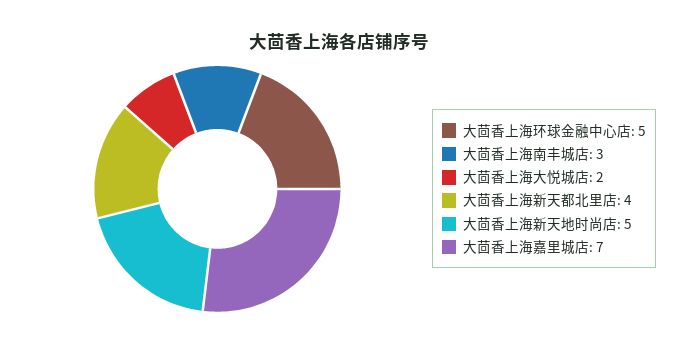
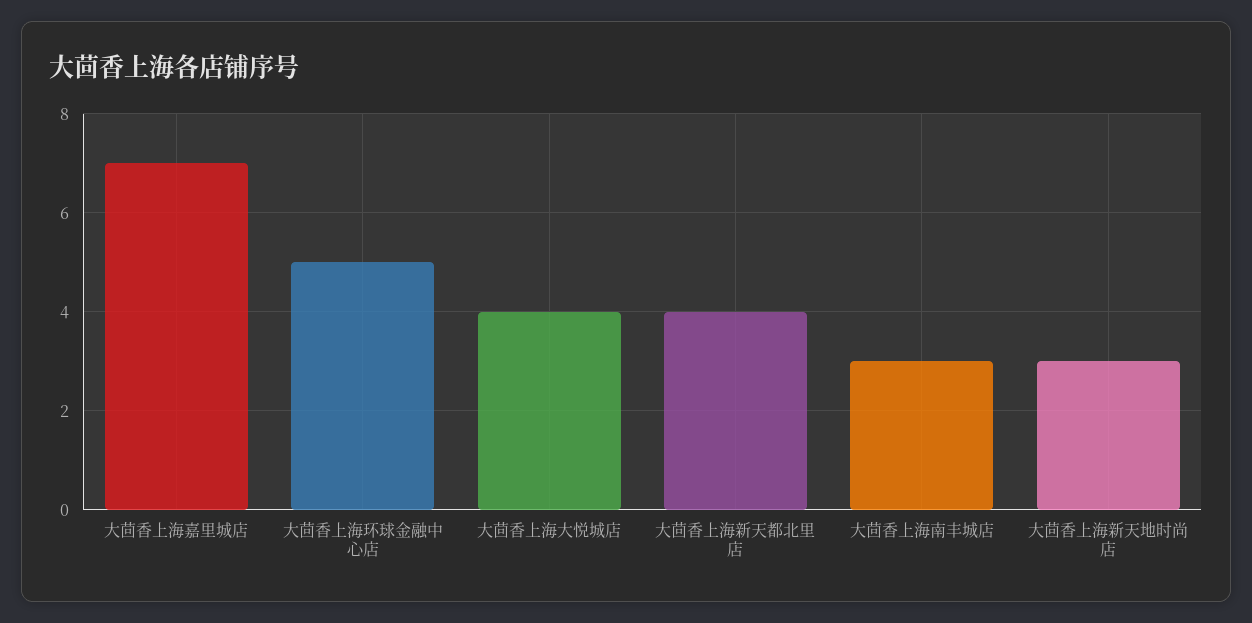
  {
    "大茴香上海环球金融中心店": 5,
    "大茴香上海南丰城店": 3,
-   "大茴香上海大悦城店": 2,
+   "大茴香上海大悦城店": 4,
    "大茴香上海新天都北里店": 4,
-   "大茴香上海新天地时尚店": 5,
+   "大茴香上海新天地时尚店": 3,
    "大茴香上海嘉里城店": 7
  }

